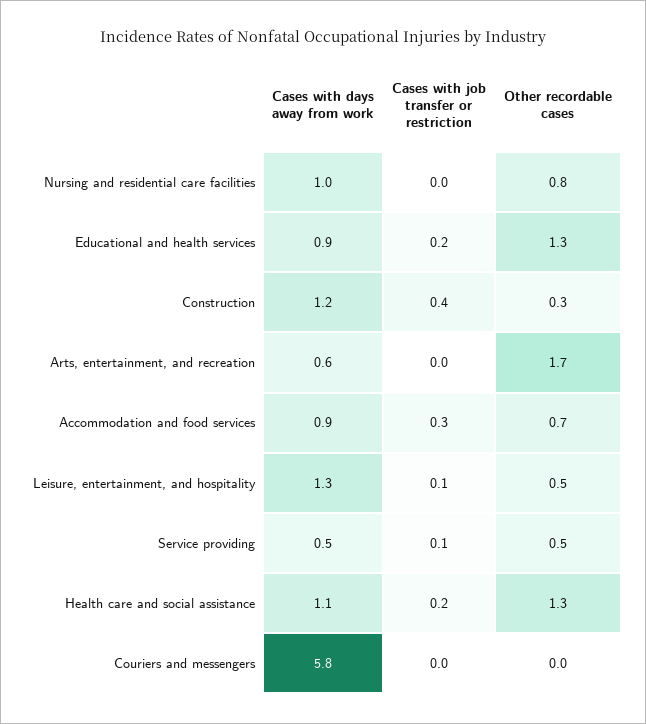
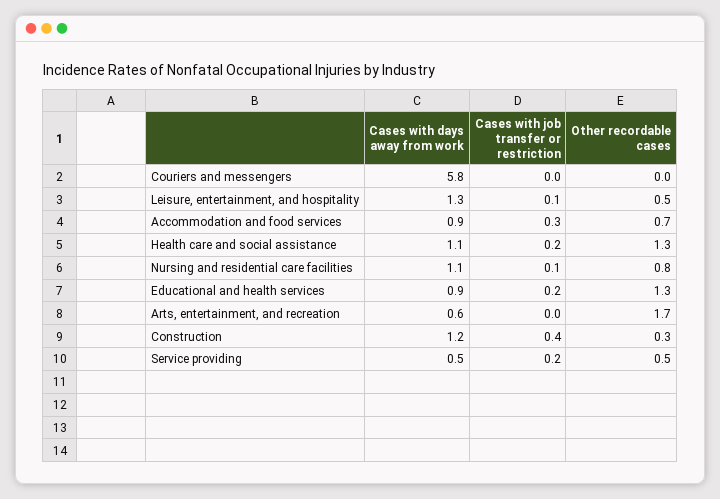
  {
    "Cases with days away from work": {
-     "Nursing and residential care facilities": 1,
+     "Nursing and residential care facilities": 1.1,
      "Educational and health services": 0.9,
      "Construction": 1.2,
      "Arts, entertainment, and recreation": 0.6,
      "Accommodation and food services": 0.9,
      "Leisure, entertainment, and hospitality": 1.3,
      "Service providing": 0.5,
      "Health care and social assistance": 1.1,
      "Couriers and messengers": 5.8
    },
    "Cases with job transfer or restriction": {
-     "Nursing and residential care facilities": 0,
+     "Nursing and residential care facilities": 0.1,
      "Educational and health services": 0.2,
      "Construction": 0.4,
      "Arts, entertainment, and recreation": 0,
      "Accommodation and food services": 0.3,
      "Leisure, entertainment, and hospitality": 0.1,
-     "Service providing": 0.1,
+     "Service providing": 0.2,
      "Health care and social assistance": 0.2,
      "Couriers and messengers": 0
    },
    "Other recordable cases": {
      "Nursing and residential care facilities": 0.8,
      "Educational and health services": 1.3,
      "Construction": 0.3,
      "Arts, entertainment, and recreation": 1.7,
      "Accommodation and food services": 0.7,
      "Leisure, entertainment, and hospitality": 0.5,
      "Service providing": 0.5,
      "Health care and social assistance": 1.3,
      "Couriers and messengers": 0
    }
  }

